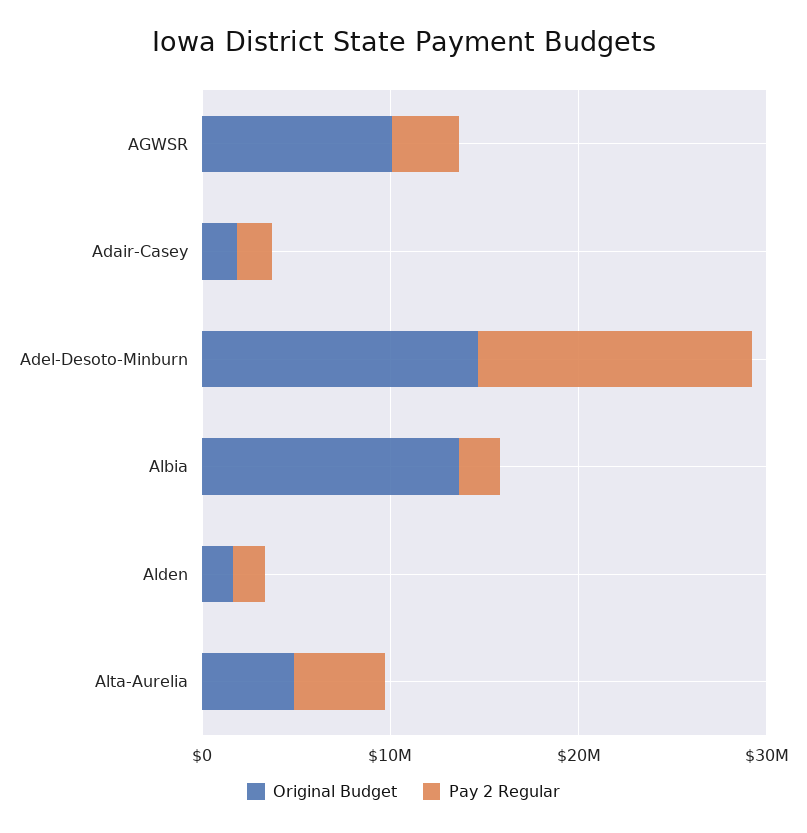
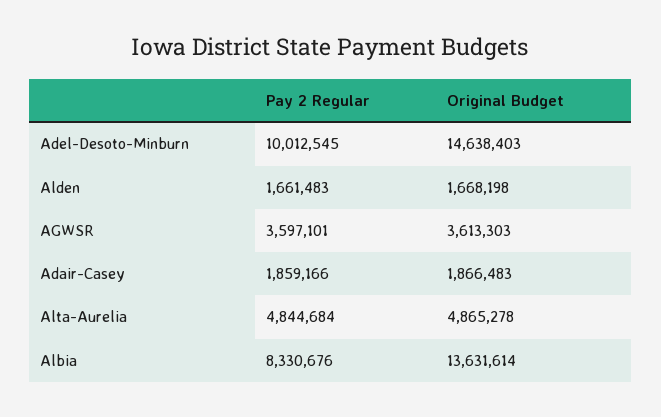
  {
    "Original Budget": {
-     "AGWSR": 10000000,
+     "AGWSR": 3613303,
      "Adair-Casey": 1866483,
      "Adel-Desoto-Minburn": 14638403,
      "Albia": 13631614,
      "Alden": 1668198,
      "Alta-Aurelia": 4865278
    },
    "Pay 2 Regular": {
      "AGWSR": 3597101,
      "Adair-Casey": 1859166,
-     "Adel-Desoto-Minburn": 14000000,
+     "Adel-Desoto-Minburn": 10012545,
-     "Albia": 2000000,
+     "Albia": 8330676,
      "Alden": 1661483,
      "Alta-Aurelia": 4844684
    }
  }

